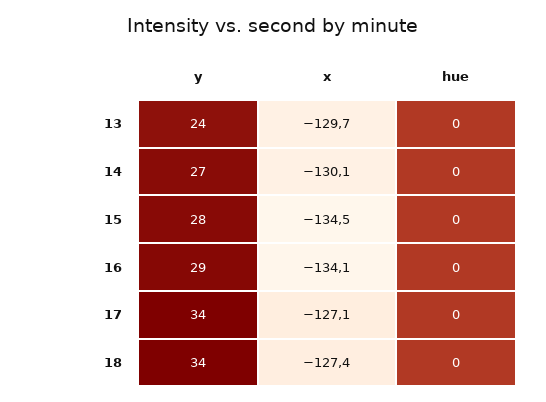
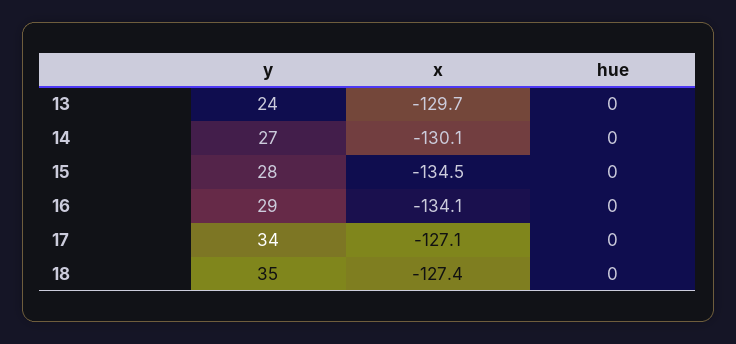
  {
    "y": {
      "13": 24,
      "14": 27,
      "15": 28,
      "16": 29,
      "17": 34,
-     "18": 34
+     "18": 35
    },
    "x": {
      "13": -129.7,
      "14": -130.1,
      "15": -134.5,
      "16": -134.1,
      "17": -127.1,
      "18": -127.4
    },
    "hue": {
      "13": 0,
      "14": 0,
      "15": 0,
      "16": 0,
      "17": 0,
      "18": 0
    }
  }

